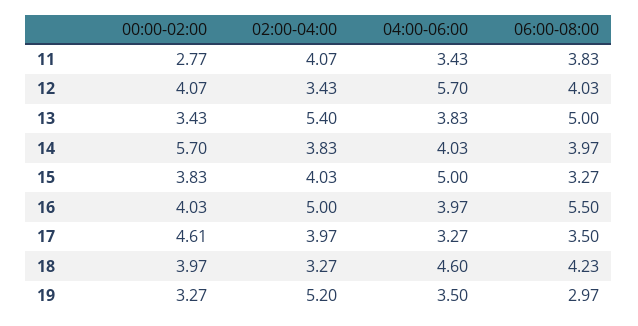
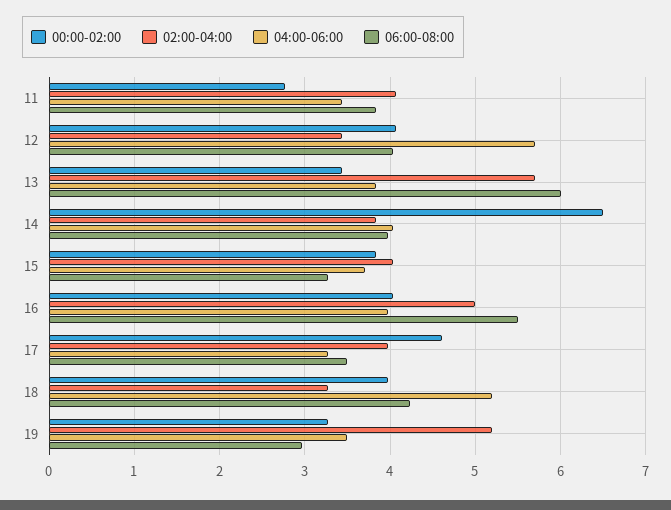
  {
    "00:00-02:00": {
      "11": 2.77,
      "12": 4.07,
      "13": 3.43,
-     "14": 5.7,
+     "14": 6.5,
      "15": 3.83,
      "16": 4.03,
      "17": 4.61,
      "18": 3.97,
      "19": 3.27
    },
    "02:00-04:00": {
      "11": 4.07,
      "12": 3.43,
-     "13": 5.4,
+     "13": 5.7,
      "14": 3.83,
      "15": 4.03,
      "16": 5,
      "17": 3.97,
      "18": 3.27,
      "19": 5.2
    },
    "04:00-06:00": {
      "11": 3.43,
      "12": 5.7,
      "13": 3.83,
      "14": 4.03,
-     "15": 5,
+     "15": 3.7,
      "16": 3.97,
      "17": 3.27,
-     "18": 4.6,
+     "18": 5.2,
      "19": 3.5
    },
    "06:00-08:00": {
      "11": 3.83,
      "12": 4.03,
-     "13": 5,
+     "13": 6,
      "14": 3.97,
      "15": 3.27,
      "16": 5.5,
      "17": 3.5,
      "18": 4.23,
      "19": 2.97
    }
  }

